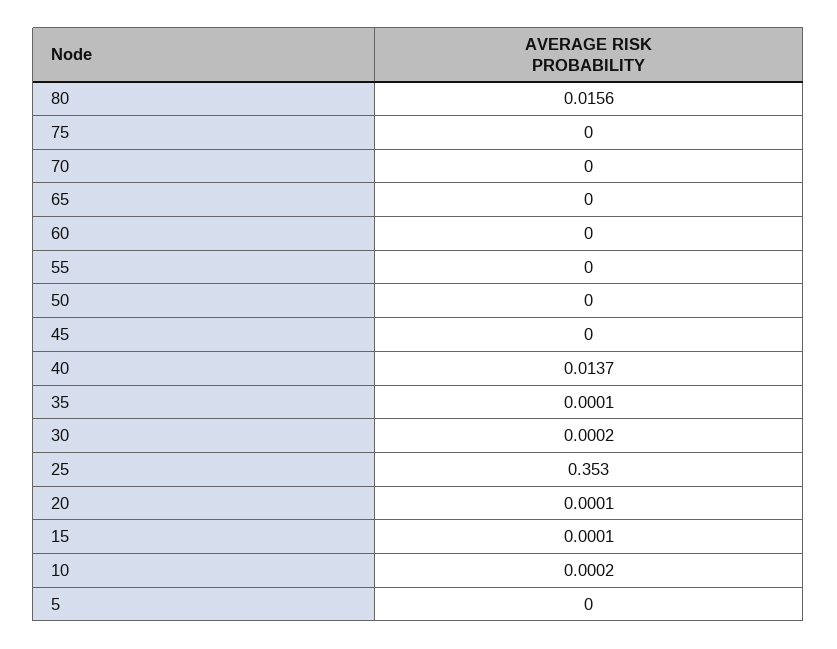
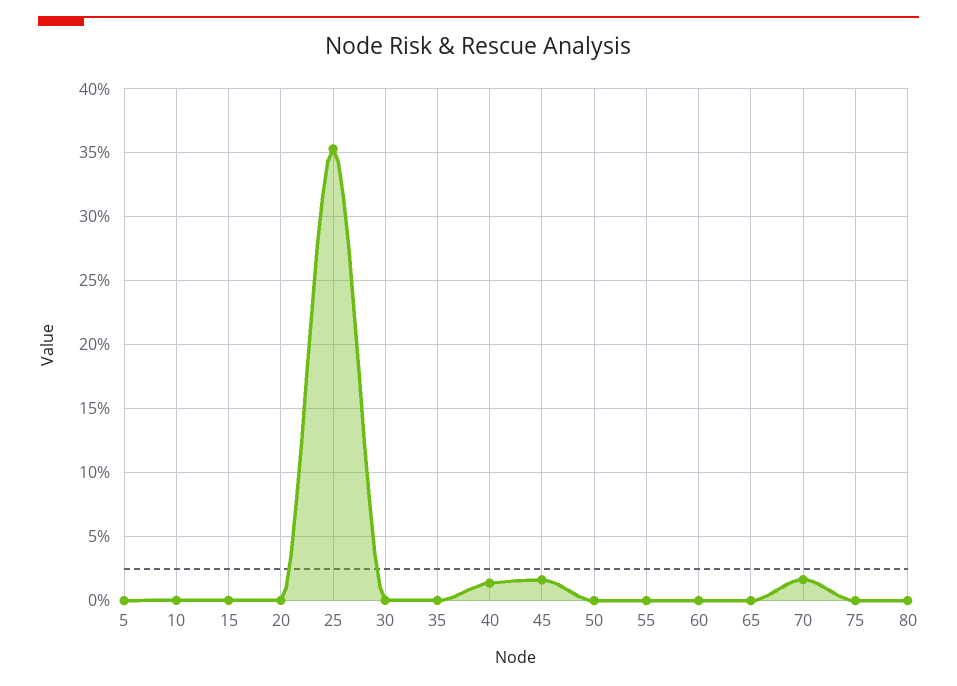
  {
-   "80": 0.0156,
+   "80": 0,
    "75": 0,
-   "70": 0,
+   "70": 0.015,
    "65": 0,
    "60": 0,
    "55": 0,
    "50": 0,
-   "45": 0,
+   "45": 0.015,
    "40": 0.0137,
    "35": 0.0001,
    "30": 0.0002,
    "25": 0.353,
    "20": 0.0001,
    "15": 0.0001,
    "10": 0.0002,
    "5": 0
  }

